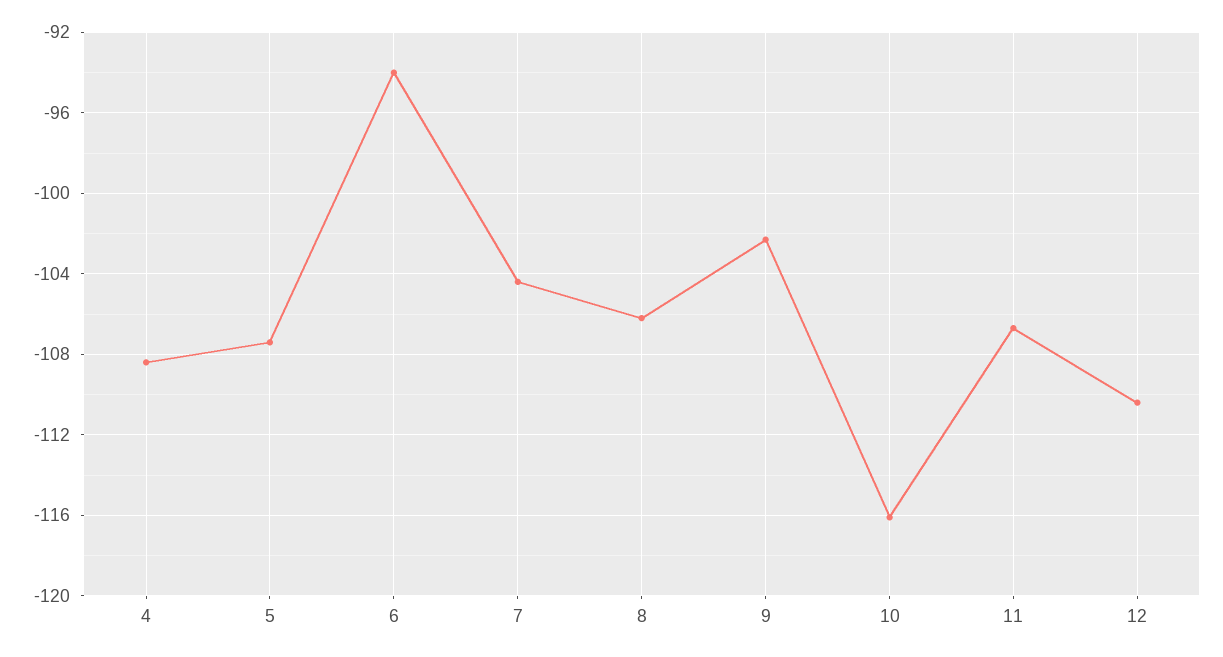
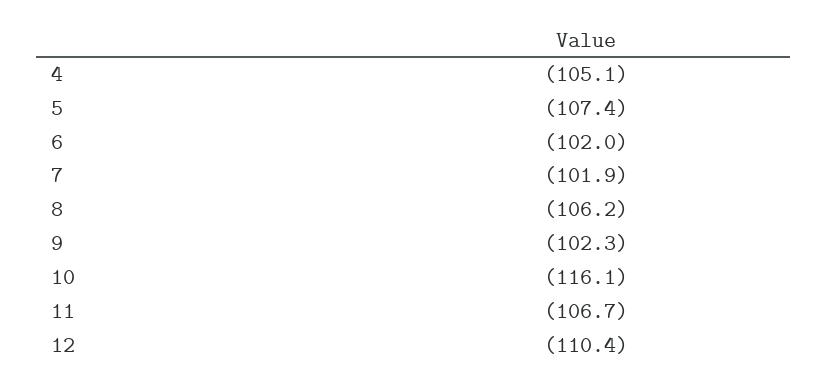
  {
-   "4": -108.5,
+   "4": -105.1,
    "5": -107.4,
-   "6": -94,
+   "6": -102,
-   "7": -104.5,
+   "7": -101.9,
    "8": -106.2,
    "9": -102.3,
    "10": -116.1,
    "11": -106.7,
    "12": -110.4
  }

